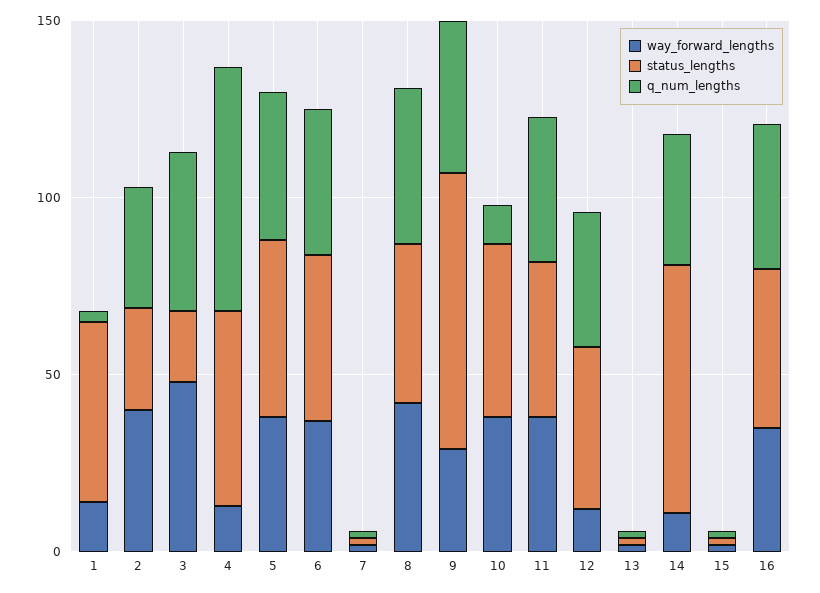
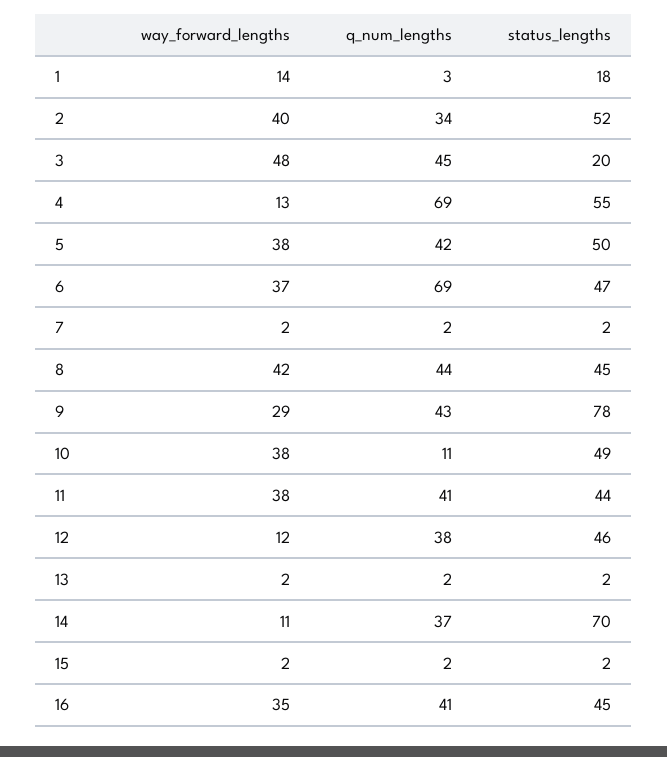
  {
    "way_forward_lengths": {
      "1": 14,
      "2": 40,
      "3": 48,
      "4": 13,
      "5": 38,
      "6": 37,
      "7": 2,
      "8": 42,
      "9": 29,
      "10": 38,
      "11": 38,
      "12": 12,
      "13": 2,
      "14": 11,
      "15": 2,
      "16": 35
    },
    "status_lengths": {
-     "1": 50,
+     "1": 18,
-     "2": 30,
+     "2": 52,
      "3": 20,
      "4": 55,
      "5": 50,
      "6": 47,
      "7": 2,
      "8": 45,
      "9": 78,
      "10": 49,
      "11": 44,
      "12": 46,
      "13": 2,
      "14": 70,
      "15": 2,
      "16": 45
    },
    "q_num_lengths": {
      "1": 3,
      "2": 34,
      "3": 45,
      "4": 69,
      "5": 42,
-     "6": 40,
+     "6": 69,
      "7": 2,
      "8": 44,
      "9": 43,
      "10": 11,
      "11": 41,
      "12": 38,
      "13": 2,
      "14": 37,
      "15": 2,
      "16": 41
    }
  }

